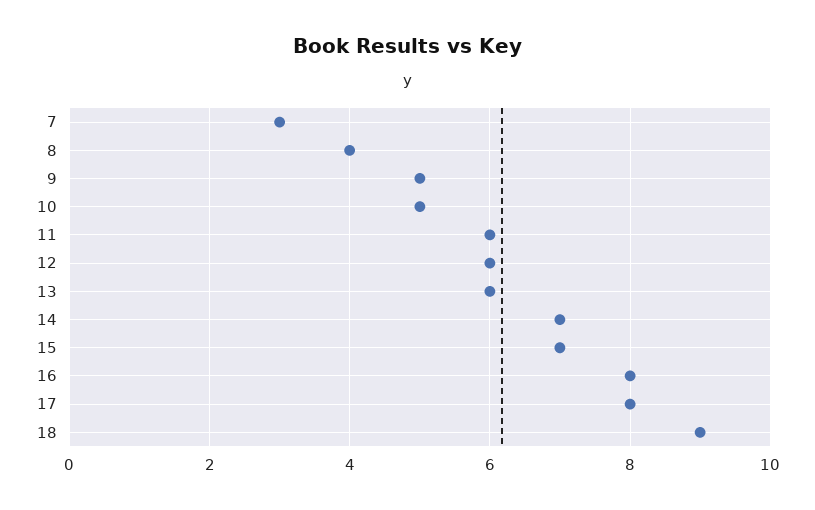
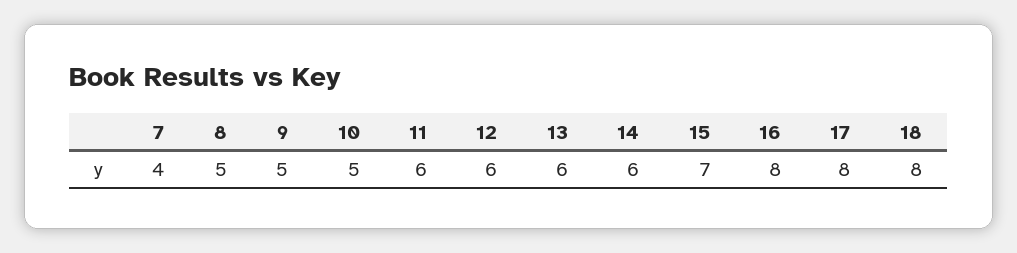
  {
-   "7": 3,
+   "7": 4,
-   "8": 4,
+   "8": 5,
    "9": 5,
    "10": 5,
    "11": 6,
    "12": 6,
    "13": 6,
-   "14": 7,
+   "14": 6,
    "15": 7,
    "16": 8,
    "17": 8,
-   "18": 9
+   "18": 8
  }

